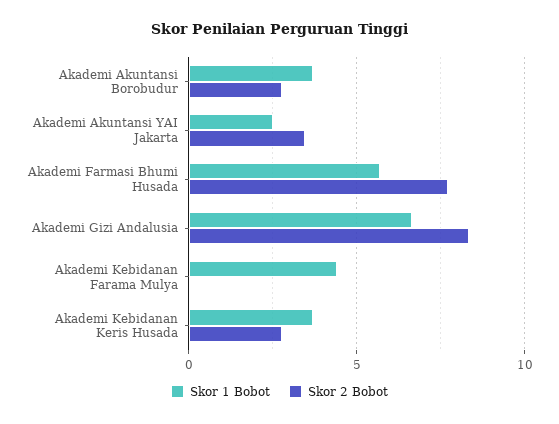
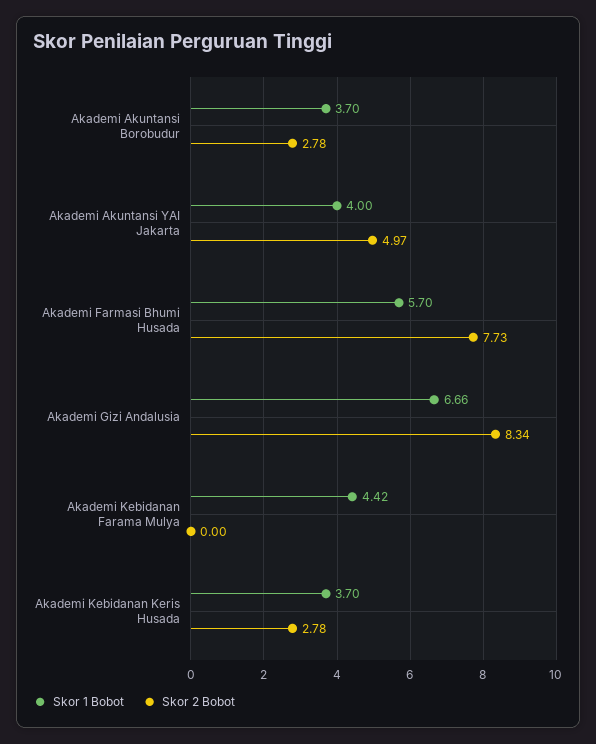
  {
    "Skor 1 Bobot": {
      "Akademi Akuntansi Borobudur": 3.7,
-     "Akademi Akuntansi YAI Jakarta": 2.5,
+     "Akademi Akuntansi YAI Jakarta": 4,
      "Akademi Farmasi Bhumi Husada": 5.7,
      "Akademi Gizi Andalusia": 6.66,
      "Akademi Kebidanan Farama Mulya": 4.42,
      "Akademi Kebidanan Keris Husada": 3.7
    },
    "Skor 2 Bobot": {
      "Akademi Akuntansi Borobudur": 2.78,
-     "Akademi Akuntansi YAI Jakarta": 3.5,
+     "Akademi Akuntansi YAI Jakarta": 4.97,
      "Akademi Farmasi Bhumi Husada": 7.73,
      "Akademi Gizi Andalusia": 8.34,
      "Akademi Kebidanan Farama Mulya": 0,
      "Akademi Kebidanan Keris Husada": 2.78
    }
  }

